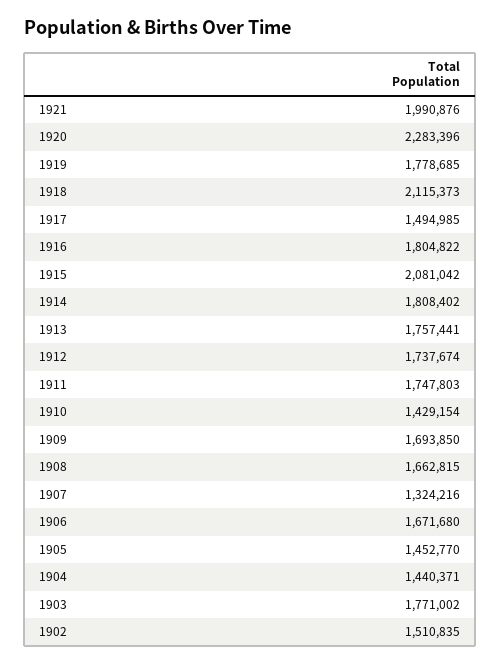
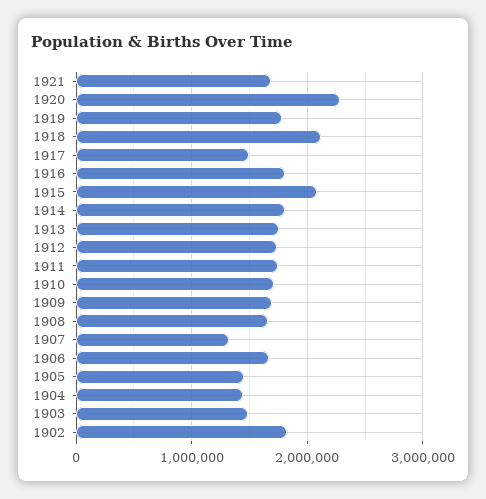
  {
-   "1921": 1990876,
+   "1921": 1700000,
    "1920": 2283396,
    "1919": 1778685,
    "1918": 2115373,
    "1917": 1494985,
    "1916": 1804822,
    "1915": 2081042,
    "1914": 1808402,
    "1913": 1757441,
    "1912": 1737674,
    "1911": 1747803,
-   "1910": 1429154,
+   "1910": 1700000,
    "1909": 1693850,
    "1908": 1662815,
    "1907": 1324216,
    "1906": 1671680,
    "1905": 1452770,
    "1904": 1440371,
-   "1903": 1771002,
+   "1903": 1500000,
-   "1902": 1510835
+   "1902": 1800000
  }

